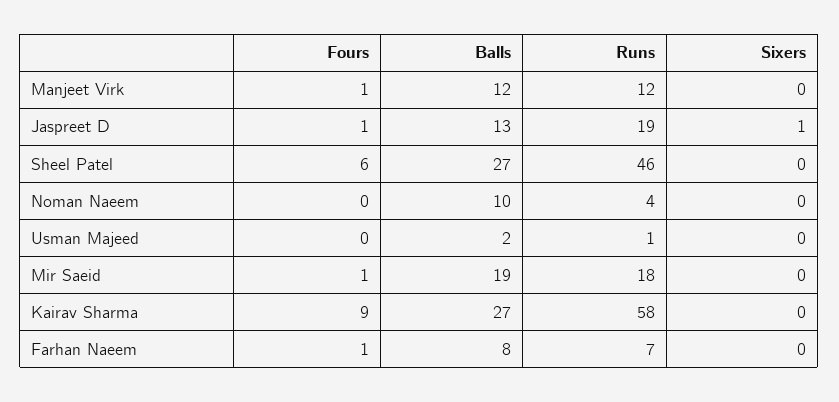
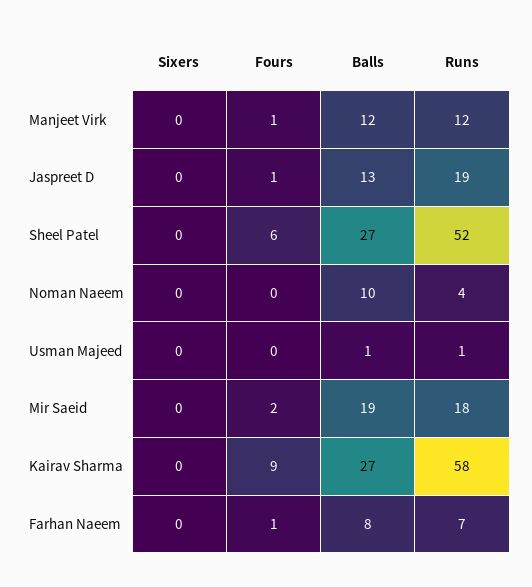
  {
    "Fours": {
      "Manjeet Virk": 1,
      "Jaspreet D": 1,
      "Sheel Patel": 6,
      "Noman Naeem": 0,
      "Usman Majeed": 0,
-     "Mir Saeid": 1,
+     "Mir Saeid": 2,
      "Kairav Sharma": 9,
      "Farhan Naeem": 1
    },
    "Balls": {
      "Manjeet Virk": 12,
      "Jaspreet D": 13,
      "Sheel Patel": 27,
      "Noman Naeem": 10,
-     "Usman Majeed": 2,
+     "Usman Majeed": 1,
      "Mir Saeid": 19,
      "Kairav Sharma": 27,
      "Farhan Naeem": 8
    },
    "Runs": {
      "Manjeet Virk": 12,
      "Jaspreet D": 19,
-     "Sheel Patel": 46,
+     "Sheel Patel": 52,
      "Noman Naeem": 4,
      "Usman Majeed": 1,
      "Mir Saeid": 18,
      "Kairav Sharma": 58,
      "Farhan Naeem": 7
    },
    "Sixers": {
      "Manjeet Virk": 0,
-     "Jaspreet D": 1,
+     "Jaspreet D": 0,
      "Sheel Patel": 0,
      "Noman Naeem": 0,
      "Usman Majeed": 0,
      "Mir Saeid": 0,
      "Kairav Sharma": 0,
      "Farhan Naeem": 0
    }
  }

